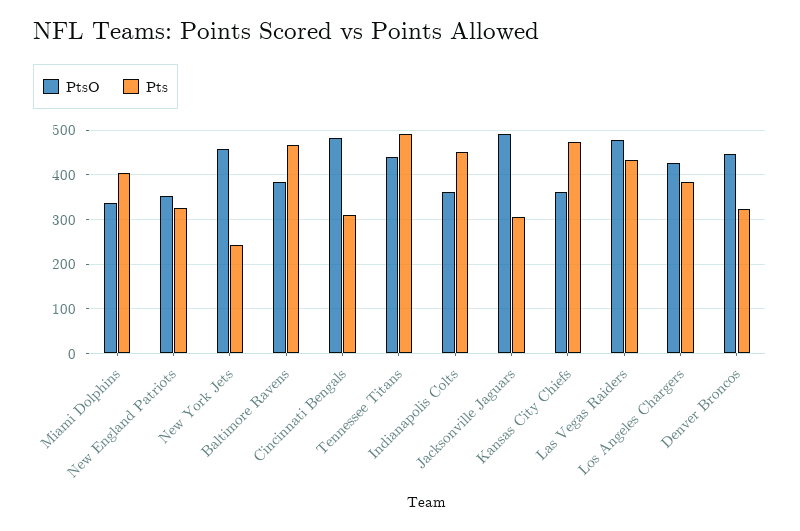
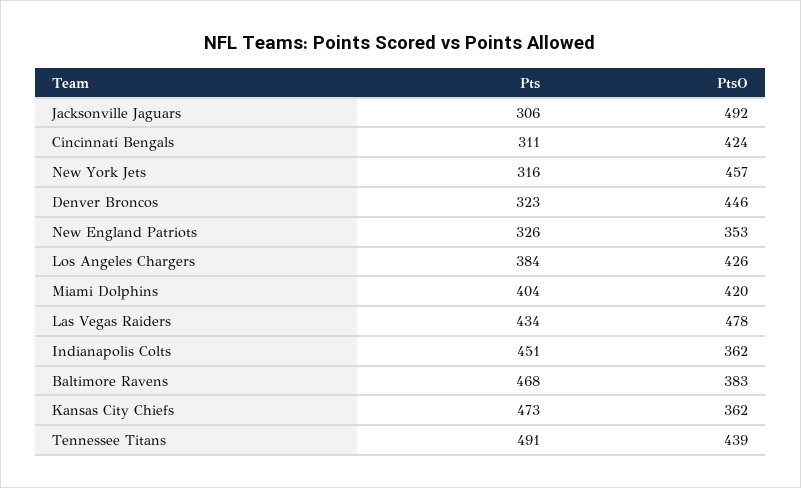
  {
    "PtsO": {
-     "Miami Dolphins": 340,
+     "Miami Dolphins": 420,
      "New England Patriots": 353,
      "New York Jets": 457,
      "Baltimore Ravens": 383,
-     "Cincinnati Bengals": 480,
+     "Cincinnati Bengals": 424,
      "Tennessee Titans": 439,
      "Indianapolis Colts": 362,
      "Jacksonville Jaguars": 492,
      "Kansas City Chiefs": 362,
      "Las Vegas Raiders": 478,
      "Los Angeles Chargers": 426,
      "Denver Broncos": 446
    },
    "Pts": {
      "Miami Dolphins": 404,
      "New England Patriots": 326,
-     "New York Jets": 240,
+     "New York Jets": 316,
      "Baltimore Ravens": 468,
      "Cincinnati Bengals": 311,
      "Tennessee Titans": 491,
      "Indianapolis Colts": 451,
      "Jacksonville Jaguars": 306,
      "Kansas City Chiefs": 473,
      "Las Vegas Raiders": 434,
      "Los Angeles Chargers": 384,
      "Denver Broncos": 323
    }
  }

